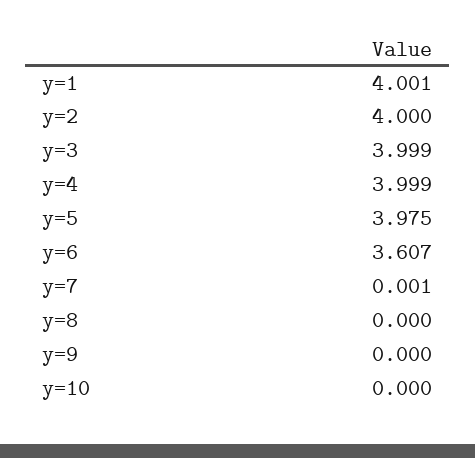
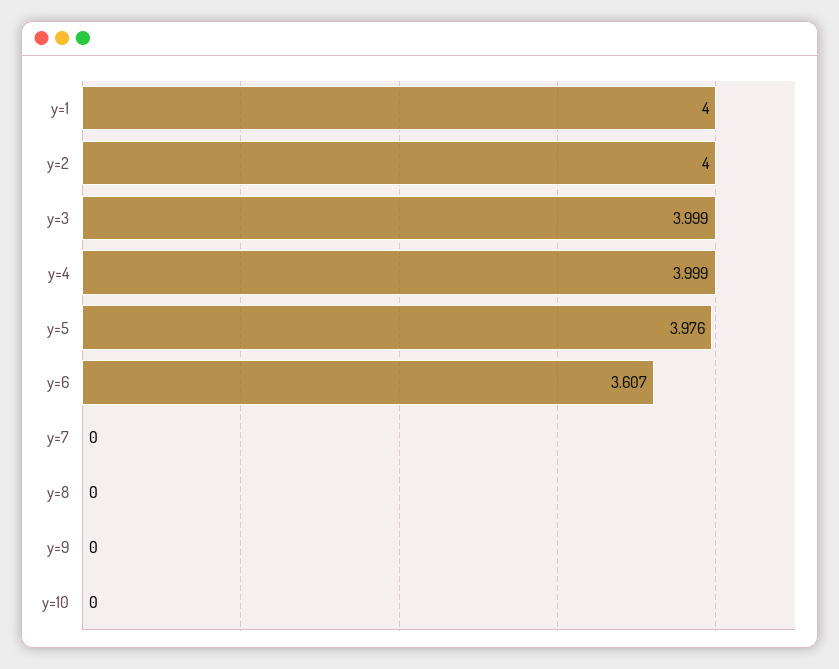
  {
-   "y=1": 4.001,
+   "y=1": 4,
    "y=2": 4,
    "y=3": 3.999,
    "y=4": 3.999,
-   "y=5": 3.975,
+   "y=5": 3.976,
    "y=6": 3.607,
-   "y=7": 0.001,
+   "y=7": 0,
    "y=8": 0,
    "y=9": 0,
    "y=10": 0
  }

